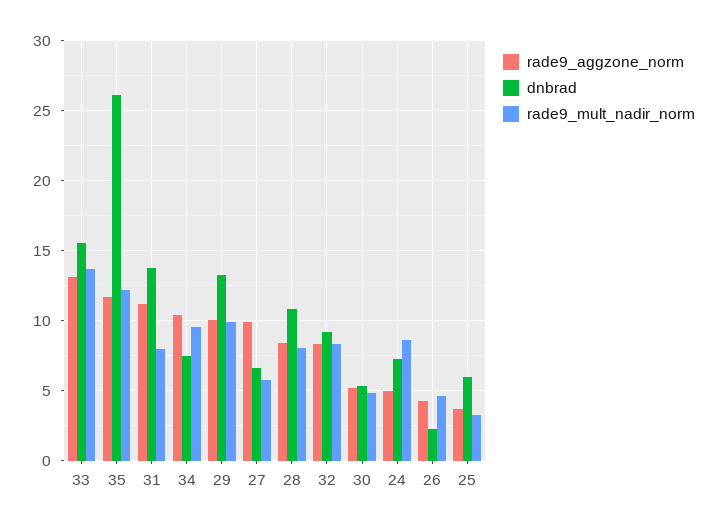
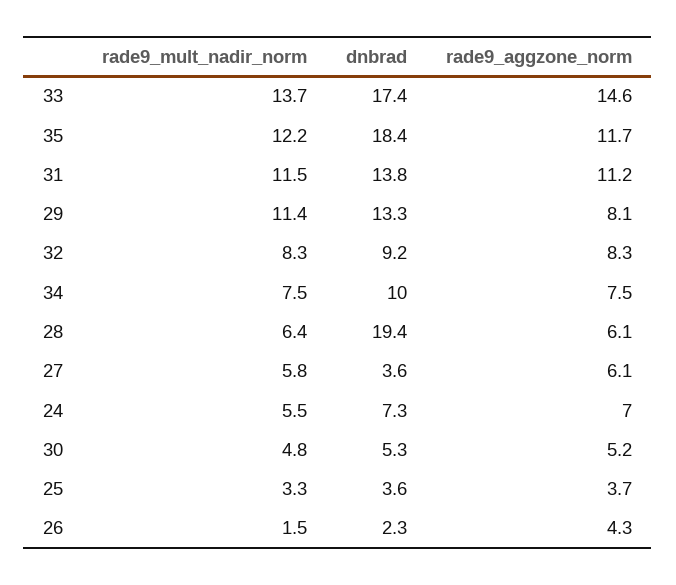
  {
    "rade9_aggzone_norm": {
-     "33": 13,
+     "33": 14.6,
      "35": 11.7,
      "31": 11.2,
-     "34": 10.5,
+     "34": 7.5,
-     "29": 10,
+     "29": 8.1,
-     "27": 10,
+     "27": 6.1,
-     "28": 8.5,
+     "28": 6.1,
      "32": 8.3,
      "30": 5.2,
-     "24": 5,
+     "24": 7,
      "26": 4.3,
      "25": 3.7
    },
    "dnbrad": {
-     "33": 15.5,
+     "33": 17.4,
-     "35": 26,
+     "35": 18.4,
      "31": 13.8,
-     "34": 7.5,
+     "34": 10,
      "29": 13.3,
-     "27": 6.5,
+     "27": 3.6,
-     "28": 11,
+     "28": 19.4,
      "32": 9.2,
      "30": 5.3,
      "24": 7.3,
      "26": 2.3,
-     "25": 6
+     "25": 3.6
    },
    "rade9_mult_nadir_norm": {
      "33": 13.7,
      "35": 12.2,
-     "31": 8,
+     "31": 11.5,
-     "34": 9.5,
+     "34": 7.5,
-     "29": 10,
+     "29": 11.4,
      "27": 5.8,
-     "28": 8,
+     "28": 6.4,
      "32": 8.3,
      "30": 4.8,
-     "24": 8.5,
+     "24": 5.5,
-     "26": 4.5,
+     "26": 1.5,
      "25": 3.3
    }
  }

